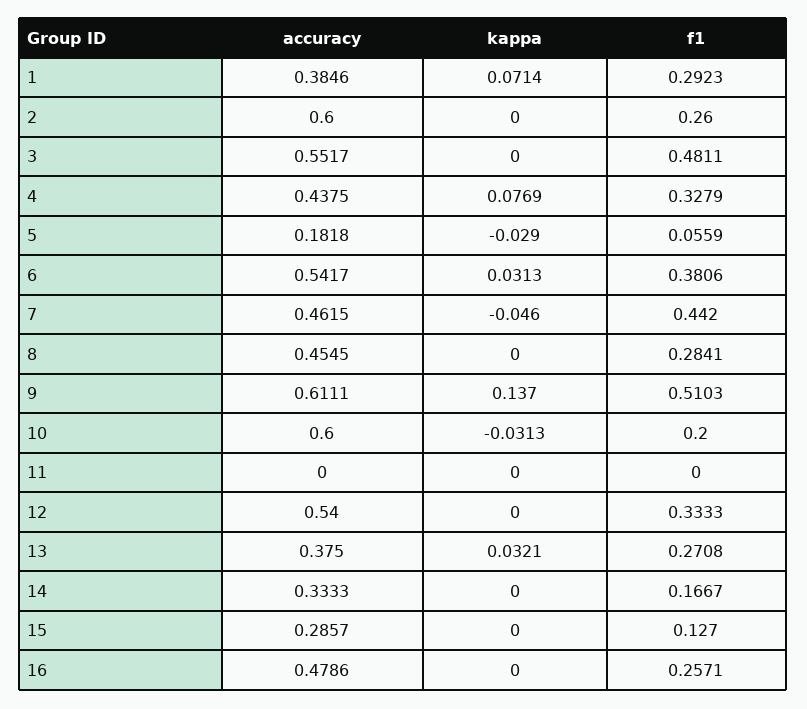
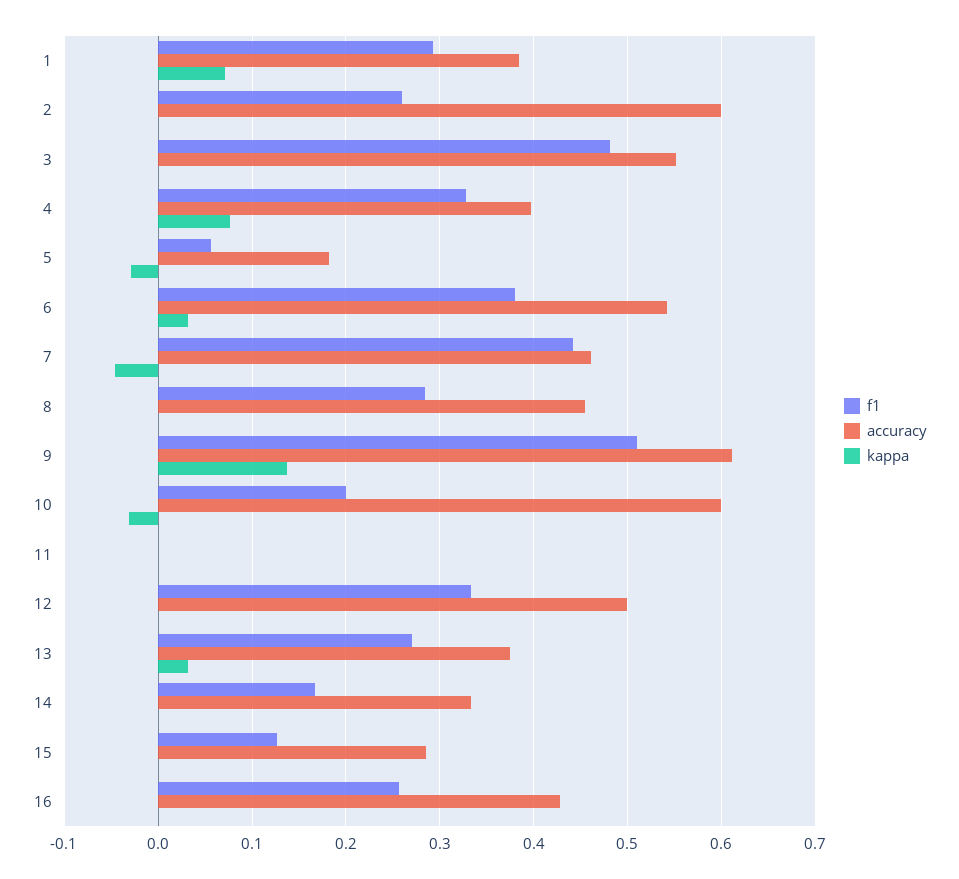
  {
    "accuracy": {
      "1": 0.3846,
      "2": 0.6,
      "3": 0.5517,
-     "4": 0.4375,
+     "4": 0.4,
      "5": 0.1818,
      "6": 0.5417,
      "7": 0.4615,
      "8": 0.4545,
      "9": 0.6111,
      "10": 0.6,
      "11": 0,
-     "12": 0.54,
+     "12": 0.5,
      "13": 0.375,
      "14": 0.3333,
      "15": 0.2857,
-     "16": 0.4786
+     "16": 0.43
    },
    "kappa": {
      "1": 0.0714,
      "2": 0,
      "3": 0,
      "4": 0.0769,
      "5": -0.029,
      "6": 0.0313,
      "7": -0.046,
      "8": 0,
      "9": 0.137,
      "10": -0.0313,
      "11": 0,
      "12": 0,
      "13": 0.0321,
      "14": 0,
      "15": 0,
      "16": 0
    },
    "f1": {
      "1": 0.2923,
      "2": 0.26,
      "3": 0.4811,
      "4": 0.3279,
      "5": 0.0559,
      "6": 0.3806,
      "7": 0.442,
      "8": 0.2841,
      "9": 0.5103,
      "10": 0.2,
      "11": 0,
      "12": 0.3333,
      "13": 0.2708,
      "14": 0.1667,
      "15": 0.127,
      "16": 0.2571
    }
  }

